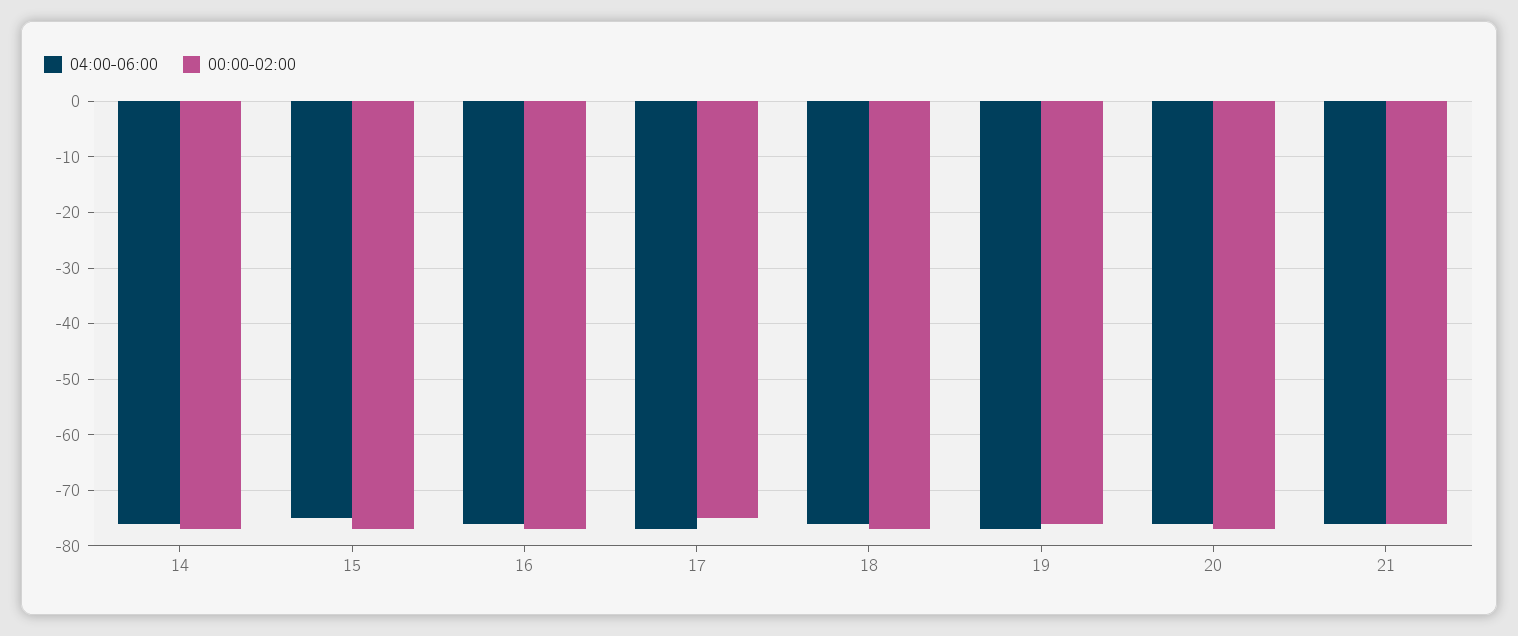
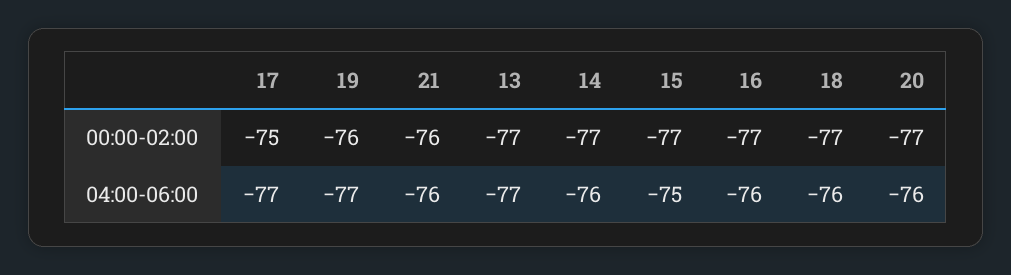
  {
    "04:00-06:00": {
      "14": -76,
      "15": -75,
      "16": -76,
      "17": -77,
      "18": -76,
      "19": -77,
      "20": -76,
-     "21": -76
+     "21": -76,
+     "13": -77
    },
    "00:00-02:00": {
      "14": -77,
      "15": -77,
      "16": -77,
      "17": -75,
      "18": -77,
      "19": -76,
      "20": -77,
-     "21": -76
+     "21": -76,
+     "13": -77
    }
  }

